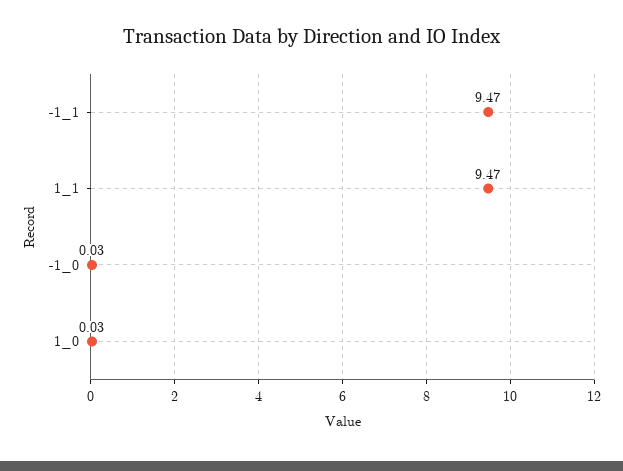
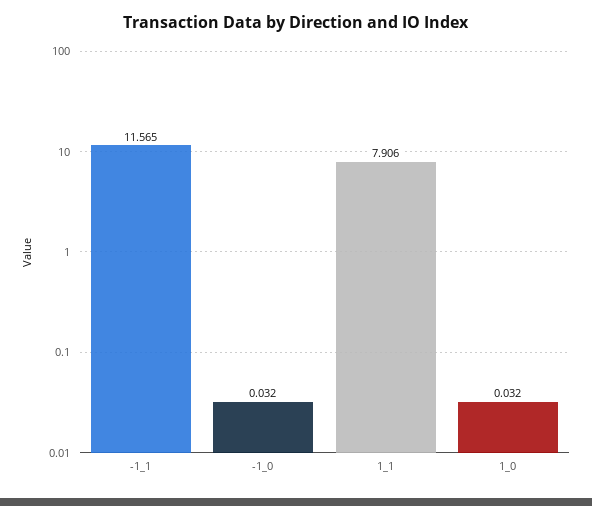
  {
-   "-1_1": 9.47,
+   "-1_1": 11.565,
-   "1_1": 9.47,
+   "1_1": 7.906,
    "-1_0": 0.032,
    "1_0": 0.032
  }

